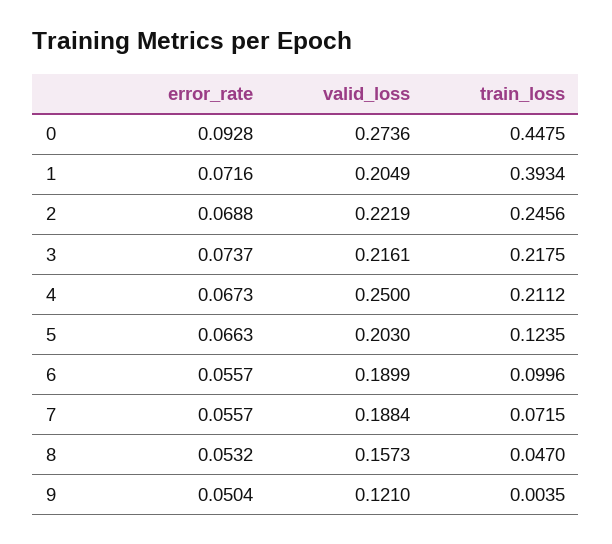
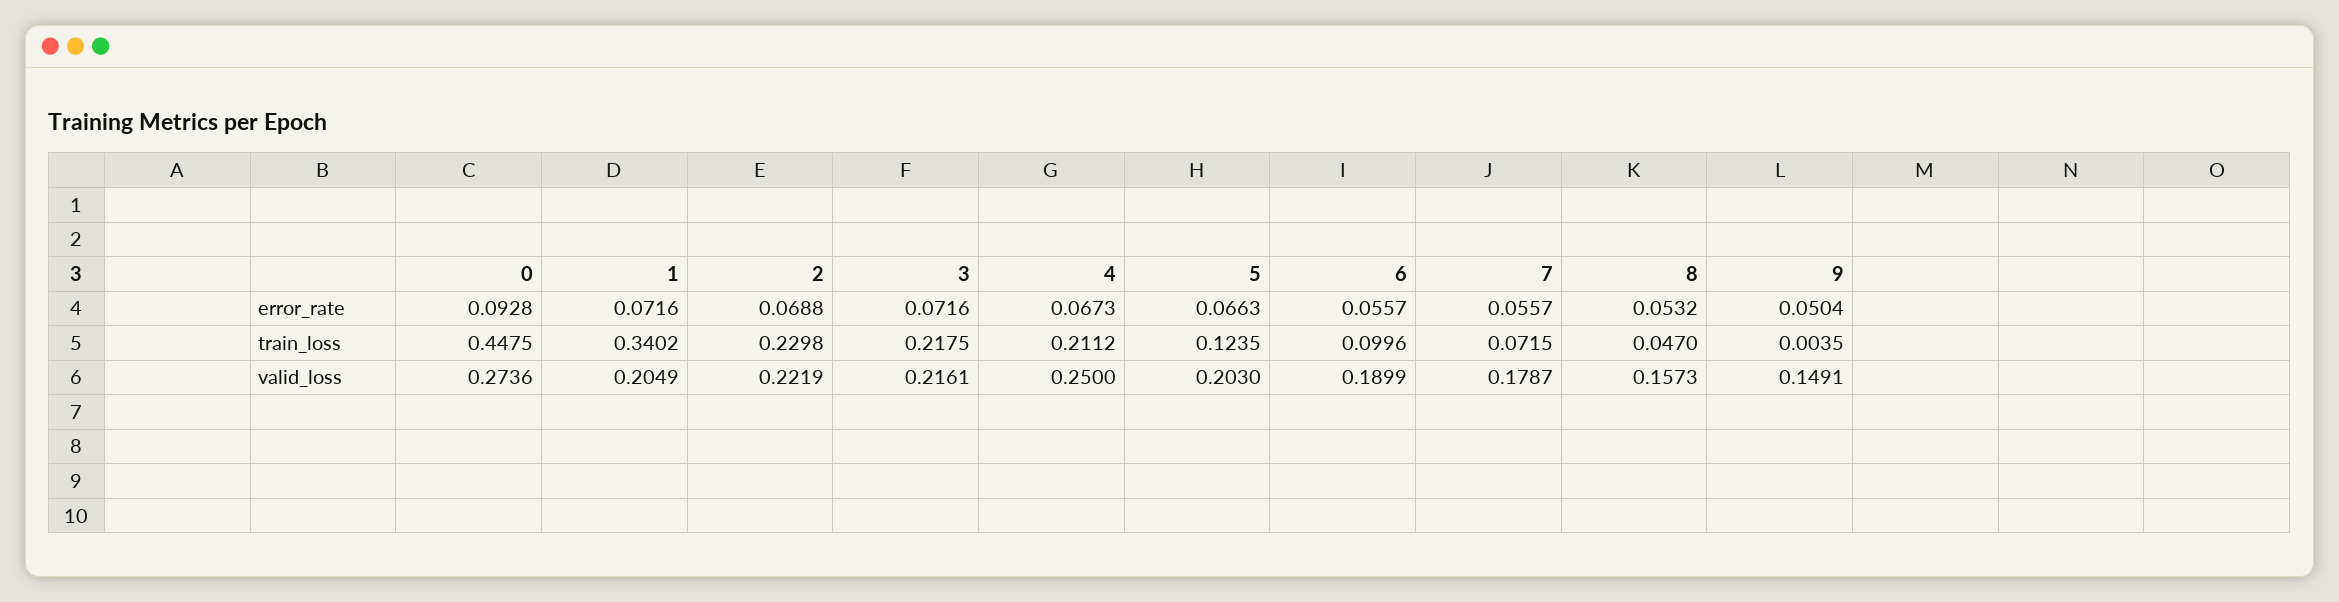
  {
    "error_rate": {
      "0": 0.0928,
      "1": 0.0716,
      "2": 0.0688,
-     "3": 0.0737,
+     "3": 0.0716,
      "4": 0.0673,
      "5": 0.0663,
      "6": 0.0557,
      "7": 0.0557,
      "8": 0.0532,
      "9": 0.0504
    },
    "valid_loss": {
      "0": 0.2736,
      "1": 0.2049,
      "2": 0.2219,
      "3": 0.2161,
      "4": 0.25,
      "5": 0.203,
      "6": 0.1899,
-     "7": 0.1884,
+     "7": 0.1787,
      "8": 0.1573,
-     "9": 0.121
+     "9": 0.1491
    },
    "train_loss": {
      "0": 0.4475,
-     "1": 0.3934,
+     "1": 0.3402,
-     "2": 0.2456,
+     "2": 0.2298,
      "3": 0.2175,
      "4": 0.2112,
      "5": 0.1235,
      "6": 0.0996,
      "7": 0.0715,
      "8": 0.047,
      "9": 0.0035
    }
  }

